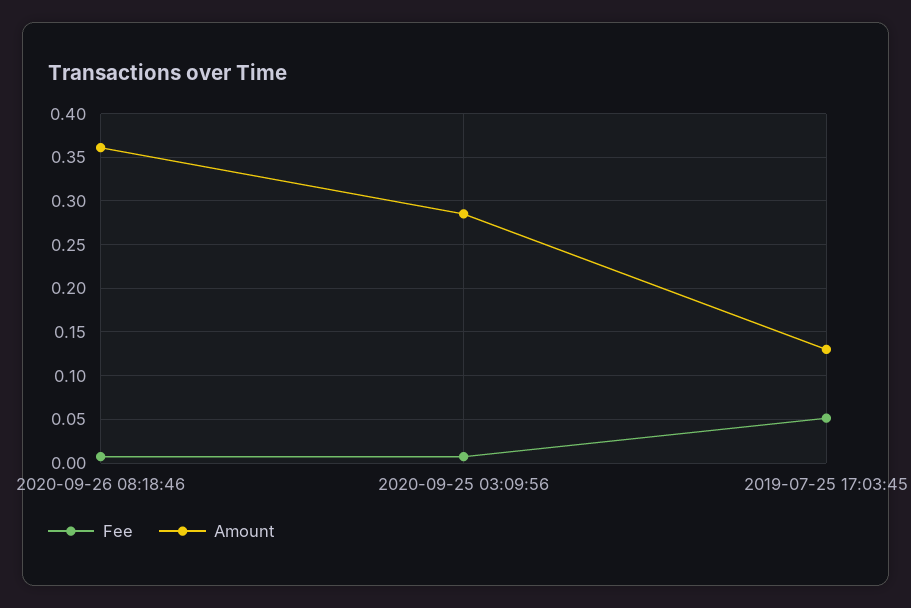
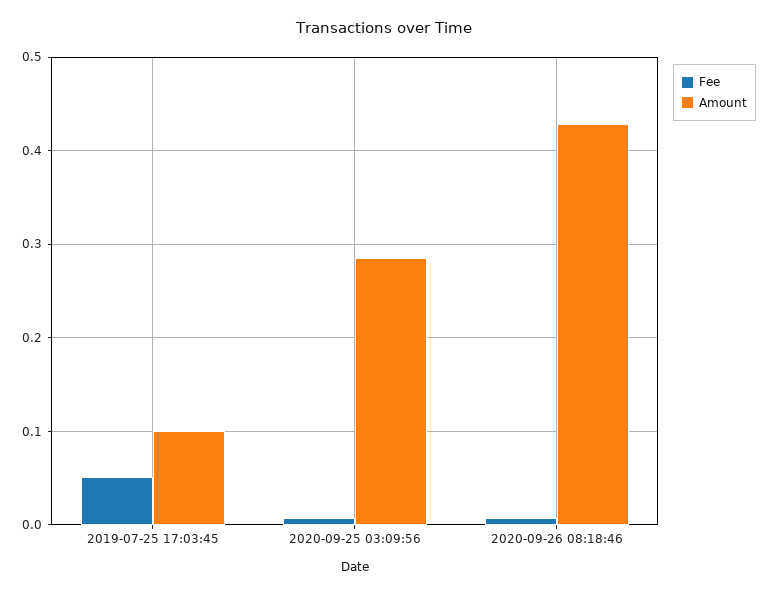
  {
    "Fee": {
      "2020-09-26 08:18:46": 0.01,
      "2020-09-25 03:09:56": 0.01,
      "2019-07-25 17:03:45": 0.05
    },
    "Amount": {
-     "2020-09-26 08:18:46": 0.36,
+     "2020-09-26 08:18:46": 0.43,
      "2020-09-25 03:09:56": 0.29,
-     "2019-07-25 17:03:45": 0.13
+     "2019-07-25 17:03:45": 0.1
    }
  }

